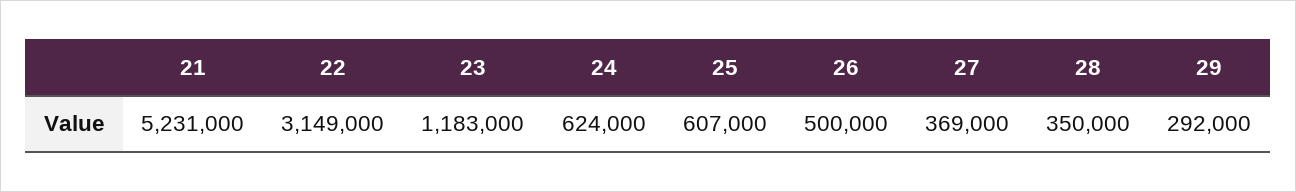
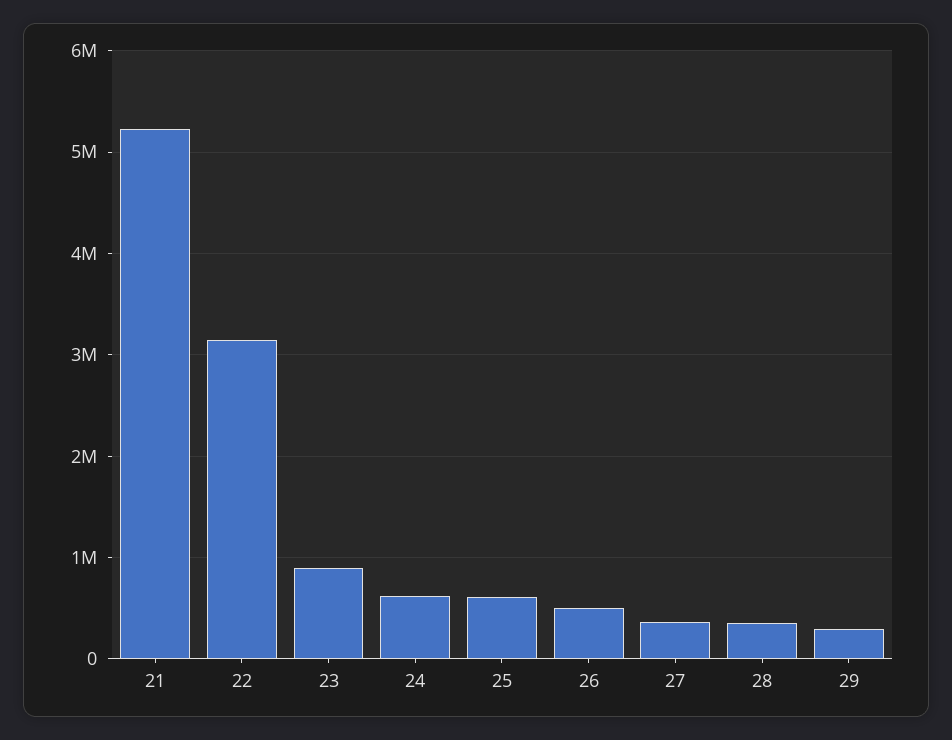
  {
    "21": 5231000,
    "22": 3149000,
-   "23": 1183000,
+   "23": 900000,
    "24": 624000,
    "25": 607000,
    "26": 500000,
    "27": 369000,
    "28": 350000,
    "29": 292000
  }

